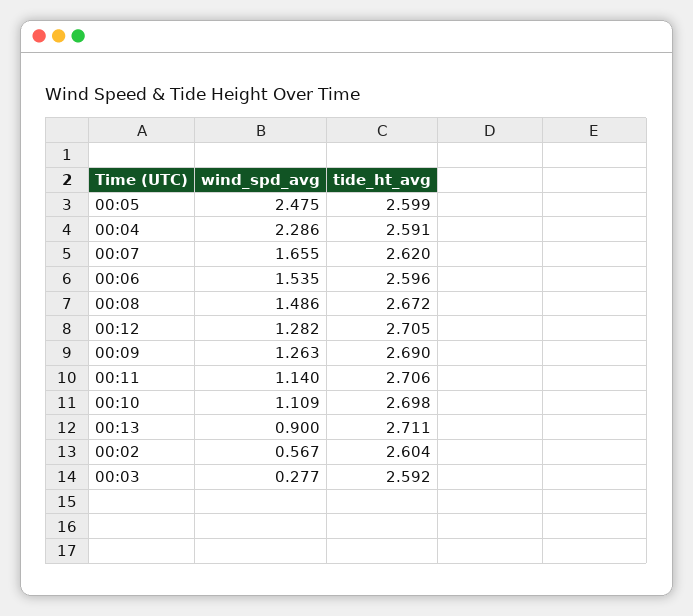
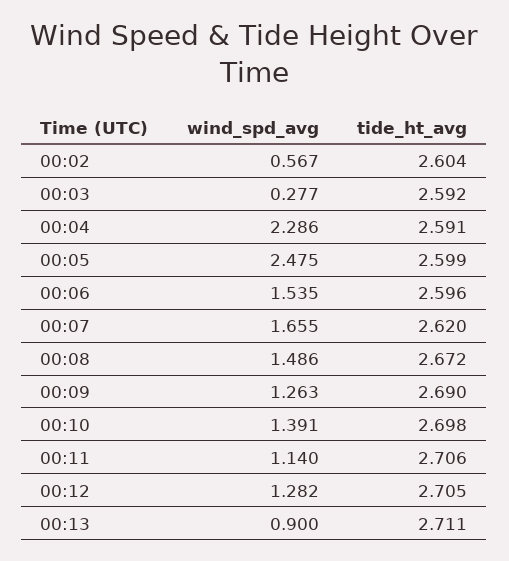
  {
    "wind_spd_avg": {
      "00:05": 2.475,
      "00:04": 2.286,
      "00:07": 1.655,
      "00:06": 1.535,
      "00:08": 1.486,
      "00:12": 1.282,
      "00:09": 1.263,
      "00:11": 1.14,
-     "00:10": 1.109,
+     "00:10": 1.391,
      "00:13": 0.9,
      "00:02": 0.567,
      "00:03": 0.277
    },
    "tide_ht_avg": {
      "00:05": 2.599,
      "00:04": 2.591,
      "00:07": 2.62,
      "00:06": 2.596,
      "00:08": 2.672,
      "00:12": 2.705,
      "00:09": 2.69,
      "00:11": 2.706,
      "00:10": 2.698,
      "00:13": 2.711,
      "00:02": 2.604,
      "00:03": 2.592
    }
  }

